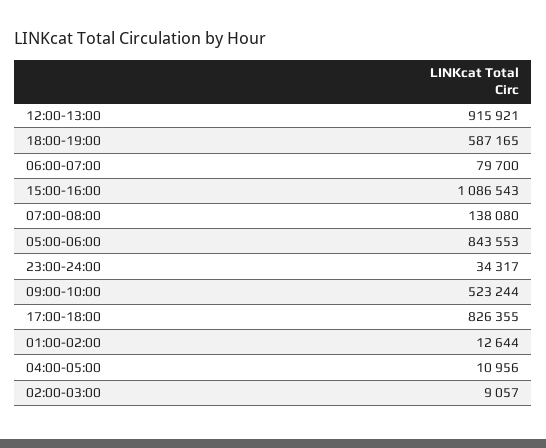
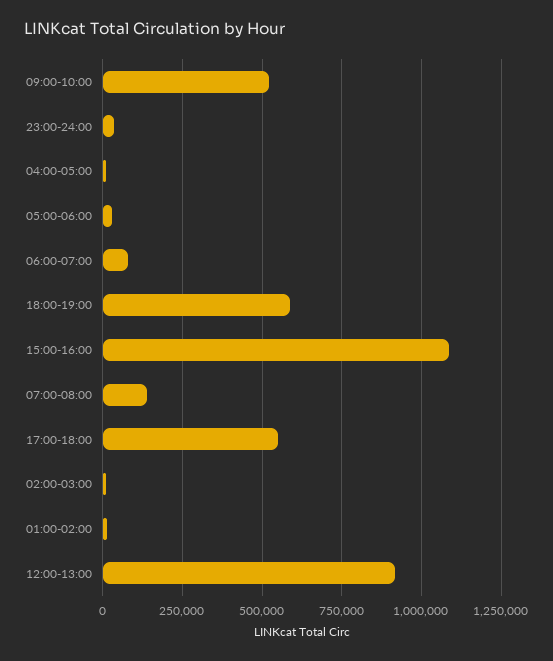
  {
    "12:00-13:00": 915921,
    "18:00-19:00": 587165,
    "06:00-07:00": 79700,
    "15:00-16:00": 1086543,
    "07:00-08:00": 138080,
-   "05:00-06:00": 843553,
+   "05:00-06:00": 25000,
    "23:00-24:00": 34317,
    "09:00-10:00": 523244,
-   "17:00-18:00": 826355,
+   "17:00-18:00": 550000,
    "01:00-02:00": 12644,
    "04:00-05:00": 10956,
    "02:00-03:00": 9057
  }

